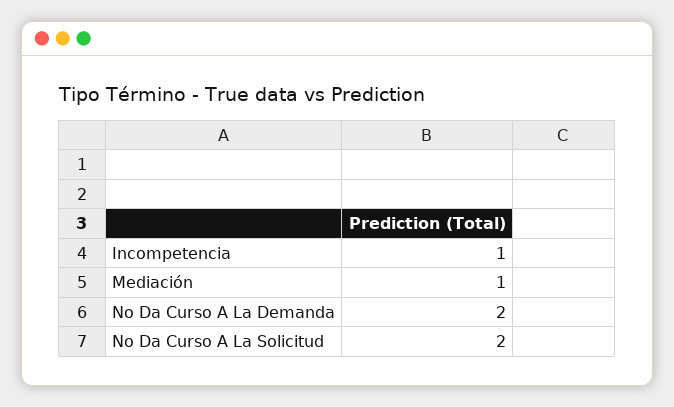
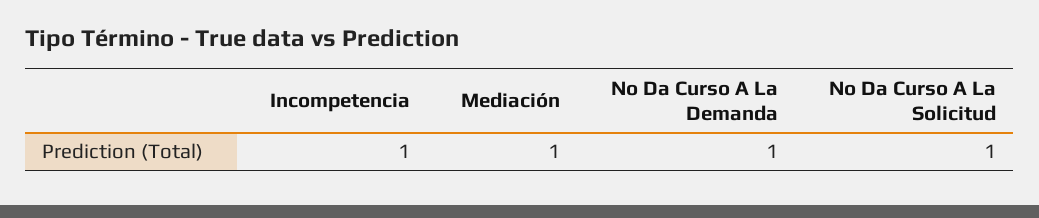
  {
    "Incompetencia": 1,
    "Mediación": 1,
-   "No Da Curso A La Demanda": 2,
+   "No Da Curso A La Demanda": 1,
-   "No Da Curso A La Solicitud": 2
+   "No Da Curso A La Solicitud": 1
  }

